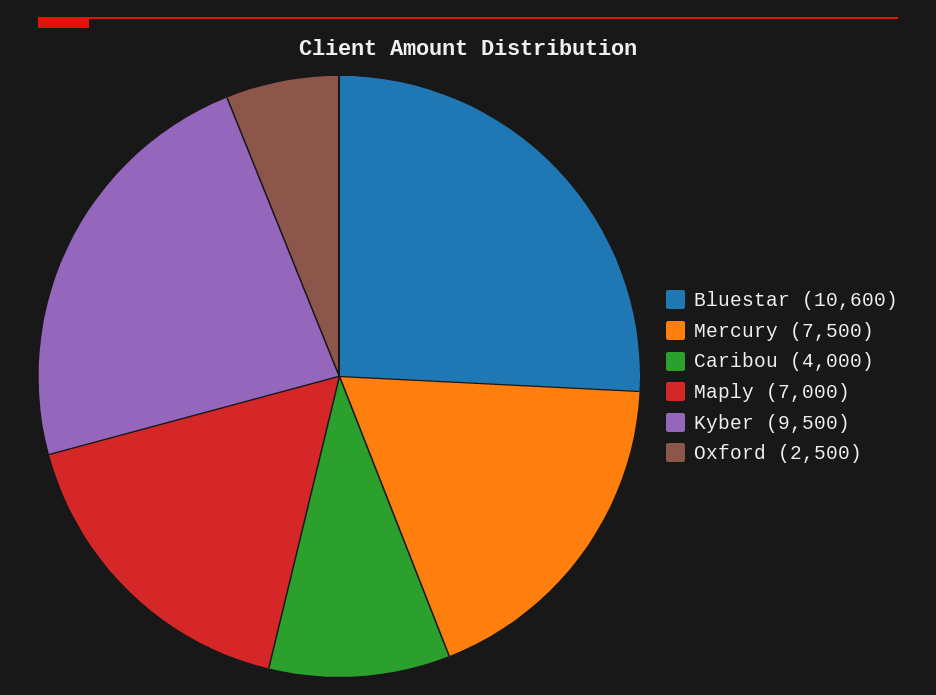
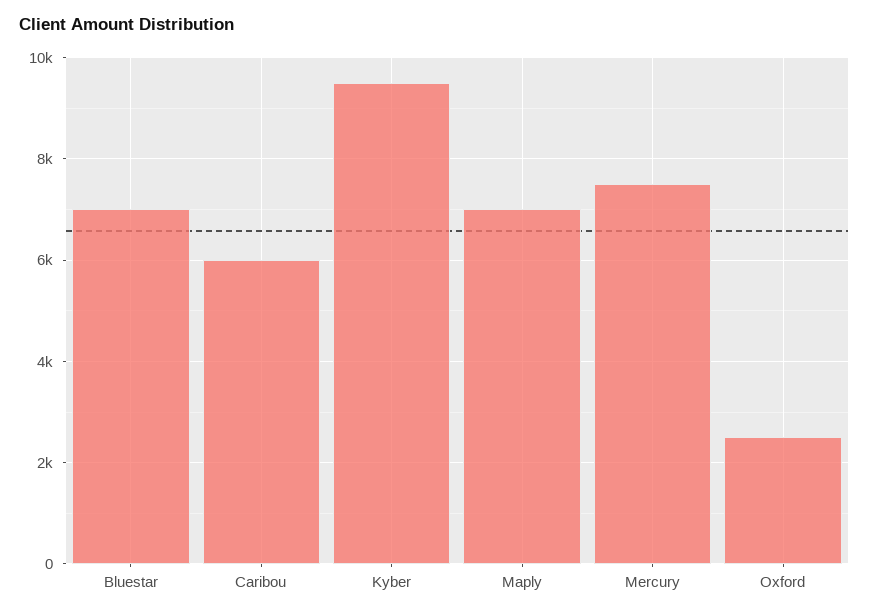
  {
-   "Bluestar": 10600,
+   "Bluestar": 7000,
    "Mercury": 7500,
-   "Caribou": 4000,
+   "Caribou": 6000,
    "Maply": 7000,
    "Kyber": 9500,
    "Oxford": 2500
  }

